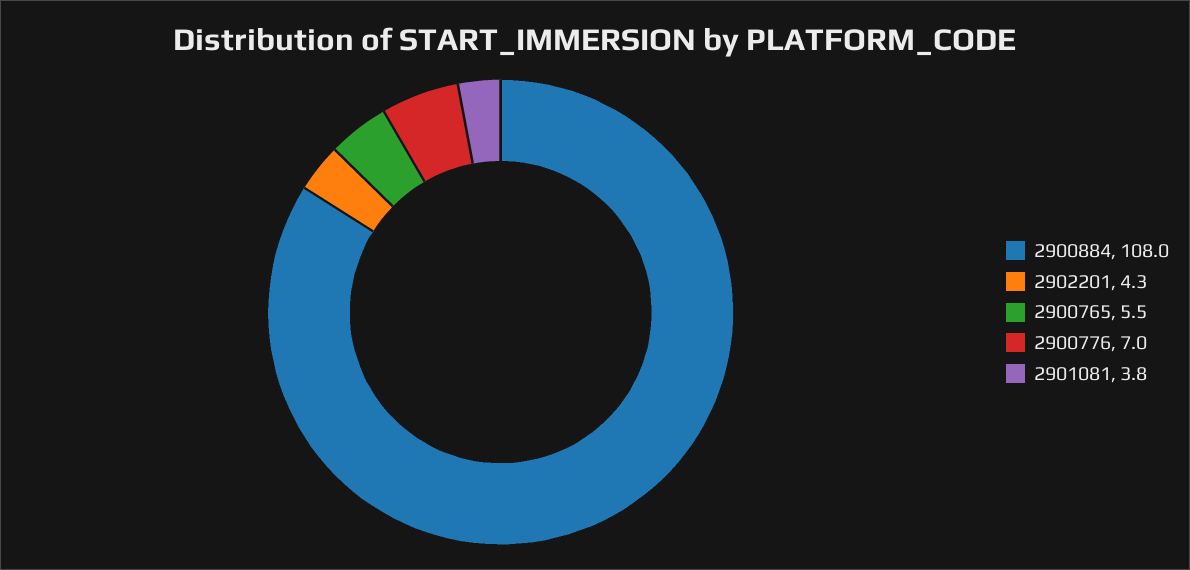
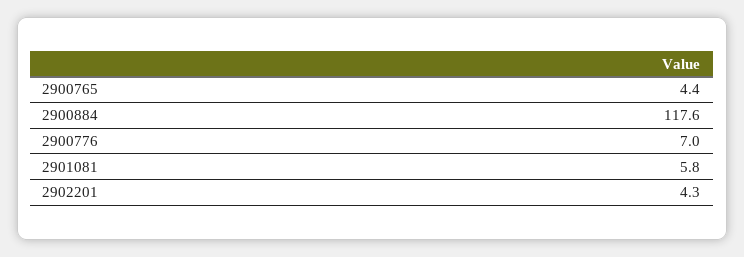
  {
-   "2900884": 108,
+   "2900884": 117.6,
    "2902201": 4.3,
-   "2900765": 5.5,
+   "2900765": 4.4,
    "2900776": 7,
-   "2901081": 3.8
+   "2901081": 5.8
  }

